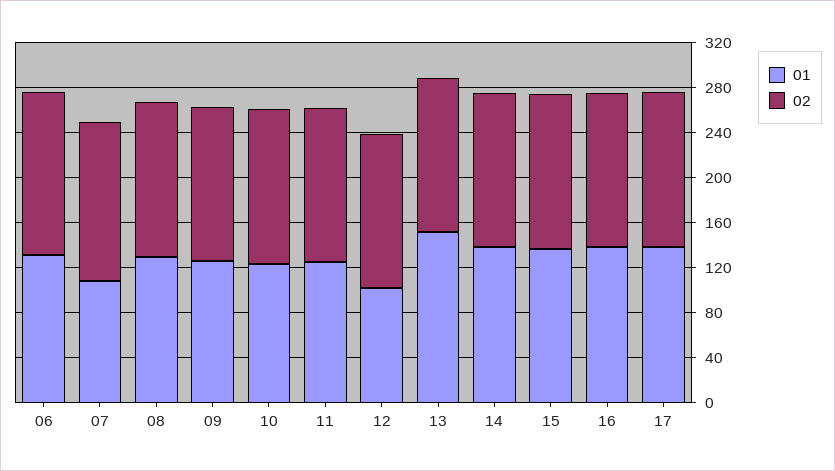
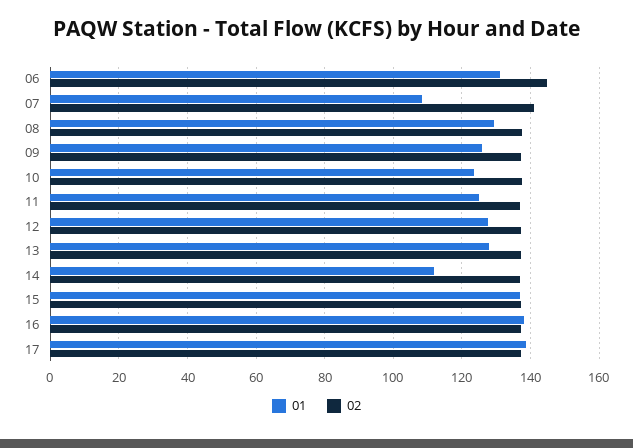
  {
    "01": {
      "06": 132,
      "07": 108,
      "08": 130,
      "09": 126,
      "10": 124,
      "11": 124,
-     "12": 100,
+     "12": 128,
-     "13": 150,
+     "13": 128,
-     "14": 140,
+     "14": 112,
      "15": 136,
      "16": 138,
      "17": 138
    },
    "02": {
      "06": 144,
      "07": 140,
      "08": 138,
      "09": 138,
      "10": 138,
      "11": 138,
      "12": 138,
      "13": 138,
      "14": 138,
      "15": 138,
      "16": 138,
      "17": 138
    }
  }

